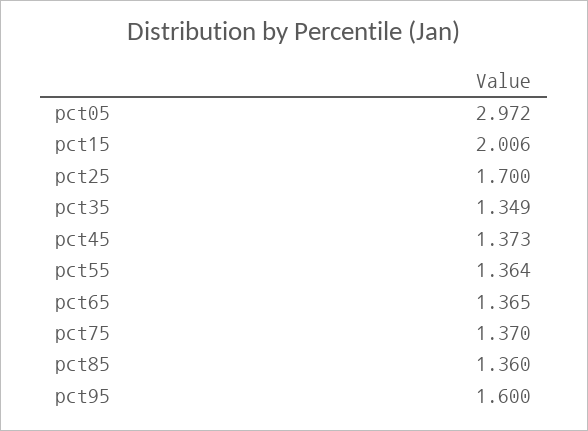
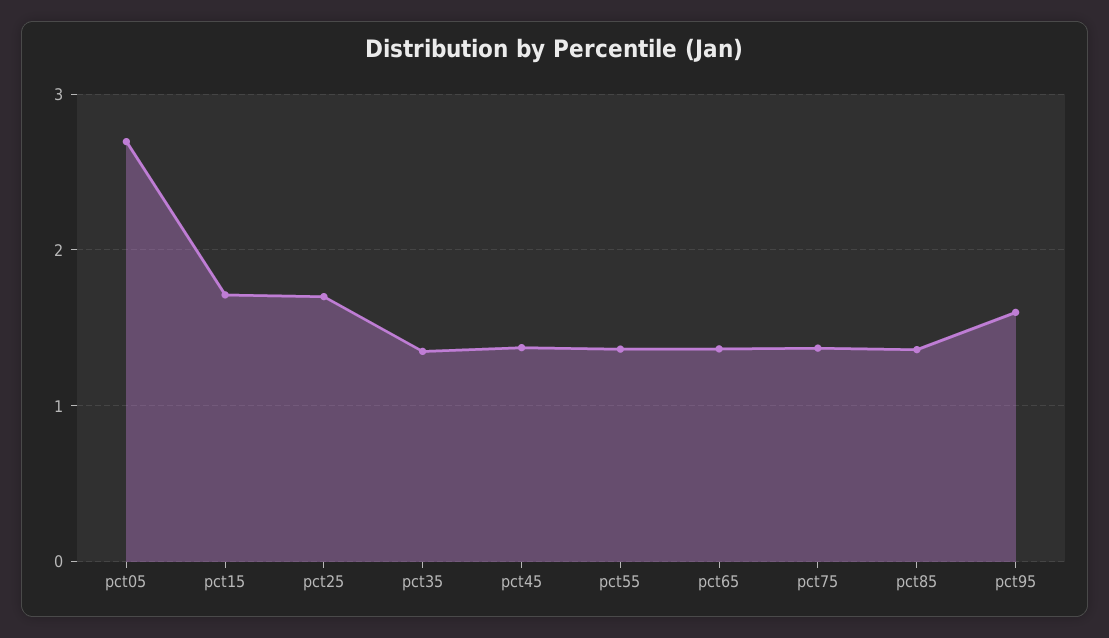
  {
-   "pct05": 2.972,
+   "pct05": 2.7,
-   "pct15": 2.006,
+   "pct15": 1.7,
    "pct25": 1.7,
    "pct35": 1.349,
    "pct45": 1.373,
    "pct55": 1.364,
    "pct65": 1.365,
    "pct75": 1.37,
    "pct85": 1.36,
    "pct95": 1.6
  }

